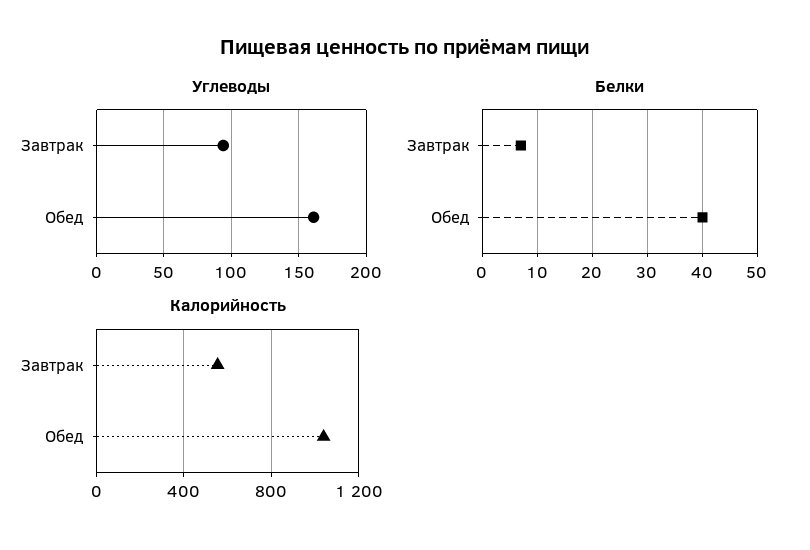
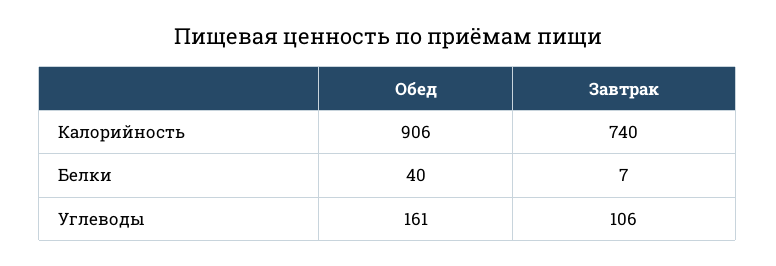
  {
    "Углеводы": {
-     "Завтрак": 95,
+     "Завтрак": 106,
      "Обед": 161
    },
    "Белки": {
      "Завтрак": 7,
      "Обед": 40
    },
    "Калорийность": {
-     "Завтрак": 550,
+     "Завтрак": 740,
-     "Обед": 1050
+     "Обед": 906
    }
  }

